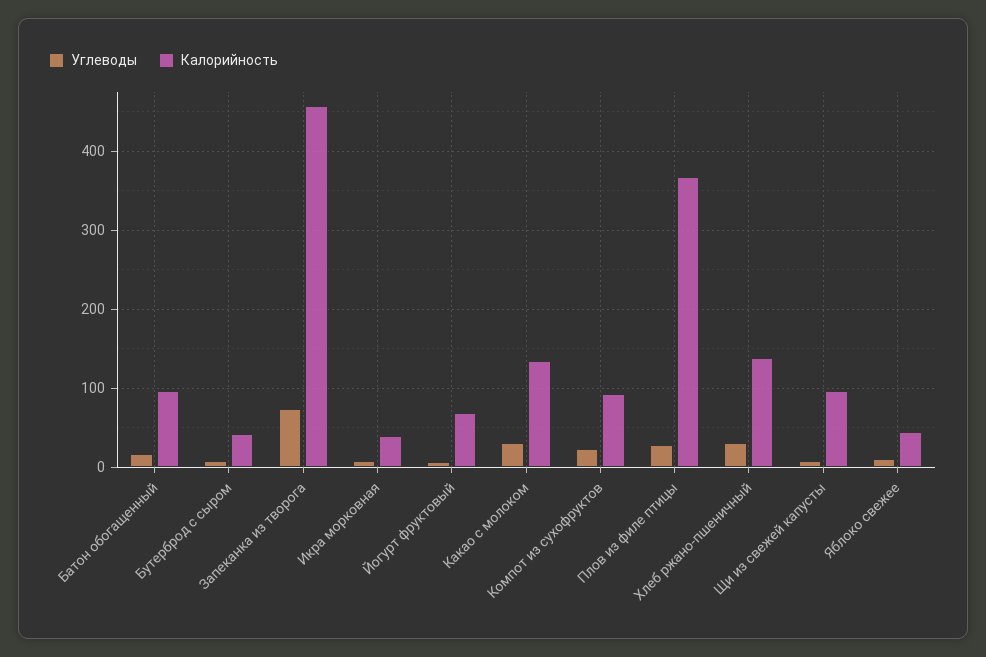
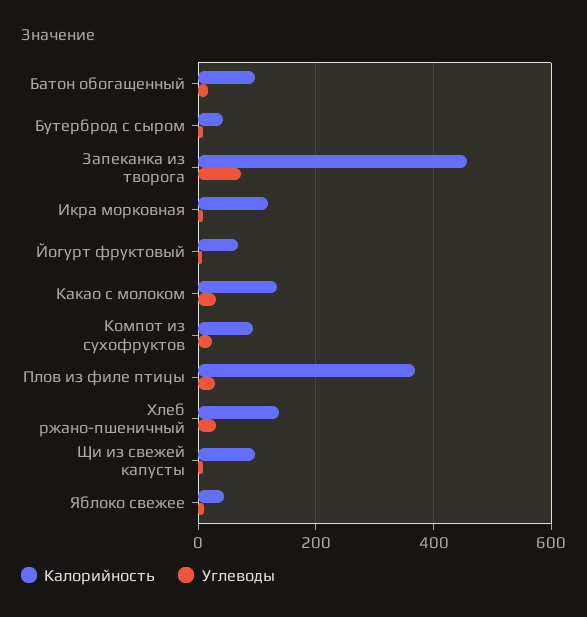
  {
    "Углеводы": {
      "Батон обогащенный": 20,
      "Бутерброд с сыром": 10,
      "Запеканка из творога": 70,
      "Икра морковная": 10,
      "Йогурт фруктовый": 10,
      "Какао с молоком": 30,
      "Компот из сухофруктов": 20,
      "Плов из филе птицы": 30,
      "Хлеб ржано-пшеничный": 30,
      "Щи из свежей капусты": 10,
      "Яблоко свежее": 10
    },
    "Калорийность": {
      "Батон обогащенный": 100,
      "Бутерброд с сыром": 40,
      "Запеканка из творога": 460,
-     "Икра морковная": 40,
+     "Икра морковная": 120,
      "Йогурт фруктовый": 70,
      "Какао с молоком": 130,
      "Компот из сухофруктов": 90,
      "Плов из филе птицы": 370,
      "Хлеб ржано-пшеничный": 140,
      "Щи из свежей капусты": 100,
      "Яблоко свежее": 40
    }
  }

